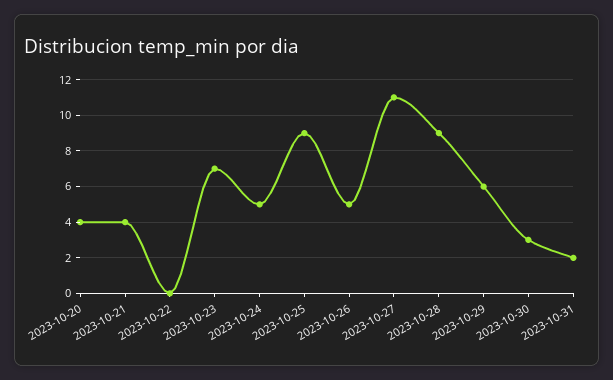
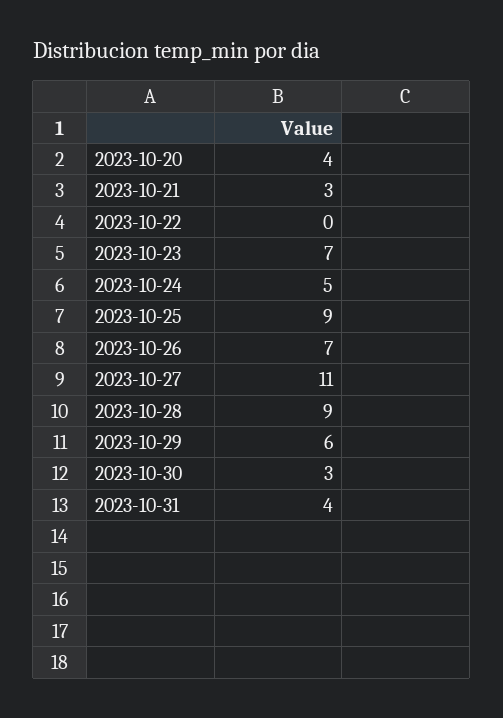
  {
    "2023-10-20": 4,
-   "2023-10-21": 4,
+   "2023-10-21": 3,
    "2023-10-22": 0,
    "2023-10-23": 7,
    "2023-10-24": 5,
    "2023-10-25": 9,
-   "2023-10-26": 5,
+   "2023-10-26": 7,
    "2023-10-27": 11,
    "2023-10-28": 9,
    "2023-10-29": 6,
    "2023-10-30": 3,
-   "2023-10-31": 2
+   "2023-10-31": 4
  }

